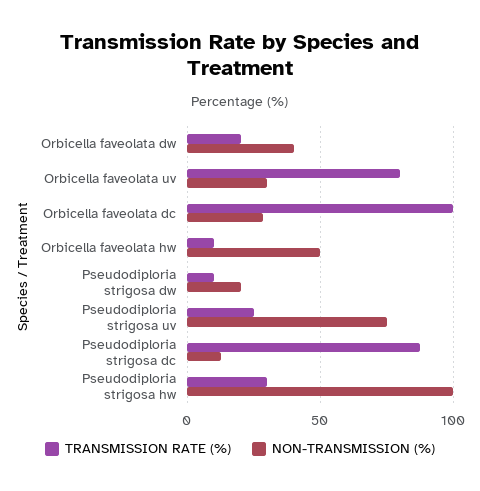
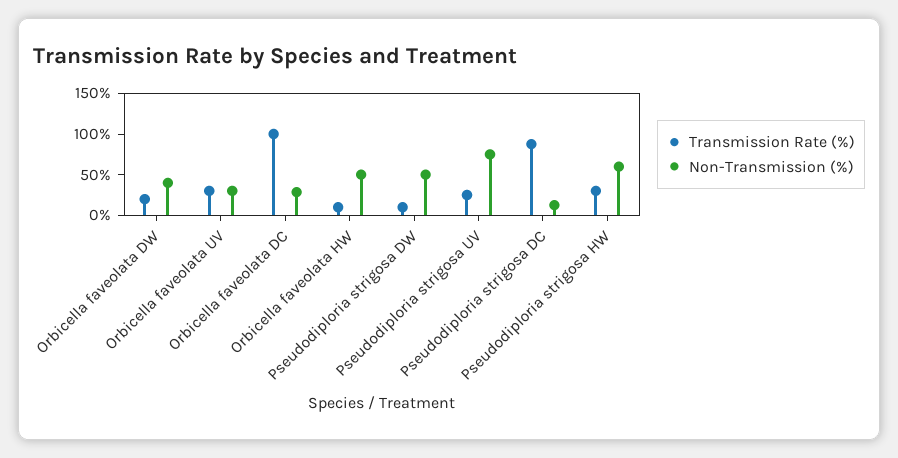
  {
    "TRANSMISSION RATE (%)": {
      "Orbicella faveolata dw": 20,
-     "Orbicella faveolata uv": 80,
+     "Orbicella faveolata uv": 30,
      "Orbicella faveolata dc": 100,
      "Orbicella faveolata hw": 10,
      "Pseudodiploria strigosa dw": 10,
      "Pseudodiploria strigosa uv": 25,
      "Pseudodiploria strigosa dc": 90,
      "Pseudodiploria strigosa hw": 30
    },
    "NON-TRANSMISSION (%)": {
      "Orbicella faveolata dw": 40,
      "Orbicella faveolata uv": 30,
      "Orbicella faveolata dc": 30,
      "Orbicella faveolata hw": 50,
-     "Pseudodiploria strigosa dw": 20,
+     "Pseudodiploria strigosa dw": 50,
      "Pseudodiploria strigosa uv": 75,
      "Pseudodiploria strigosa dc": 15,
-     "Pseudodiploria strigosa hw": 100
+     "Pseudodiploria strigosa hw": 60
    }
  }

